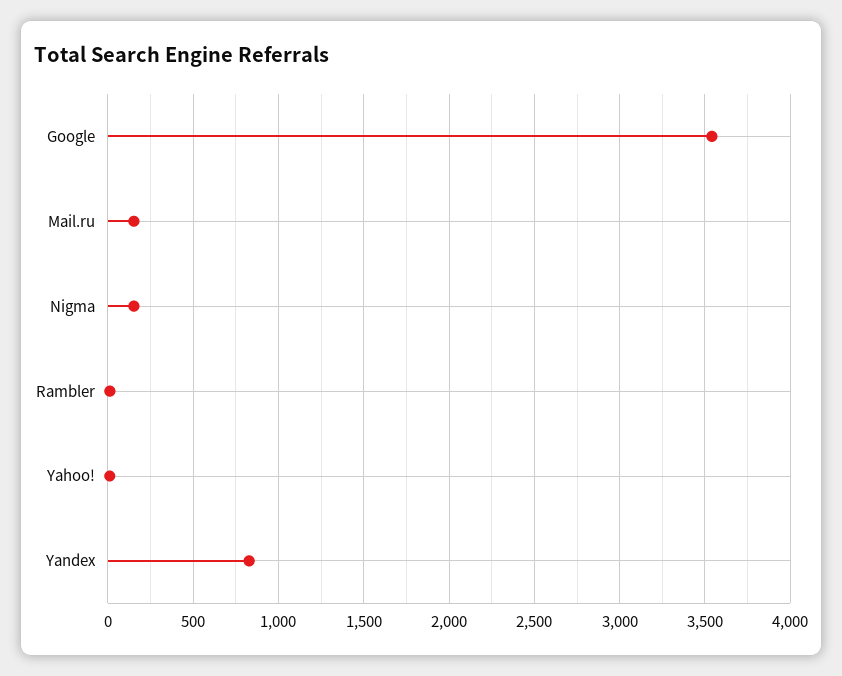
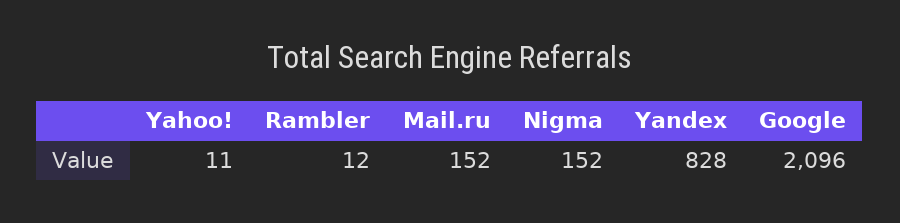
  {
-   "Google": 3550,
+   "Google": 2096,
    "Mail.ru": 152,
    "Nigma": 152,
    "Rambler": 12,
    "Yahoo!": 11,
    "Yandex": 828
  }

